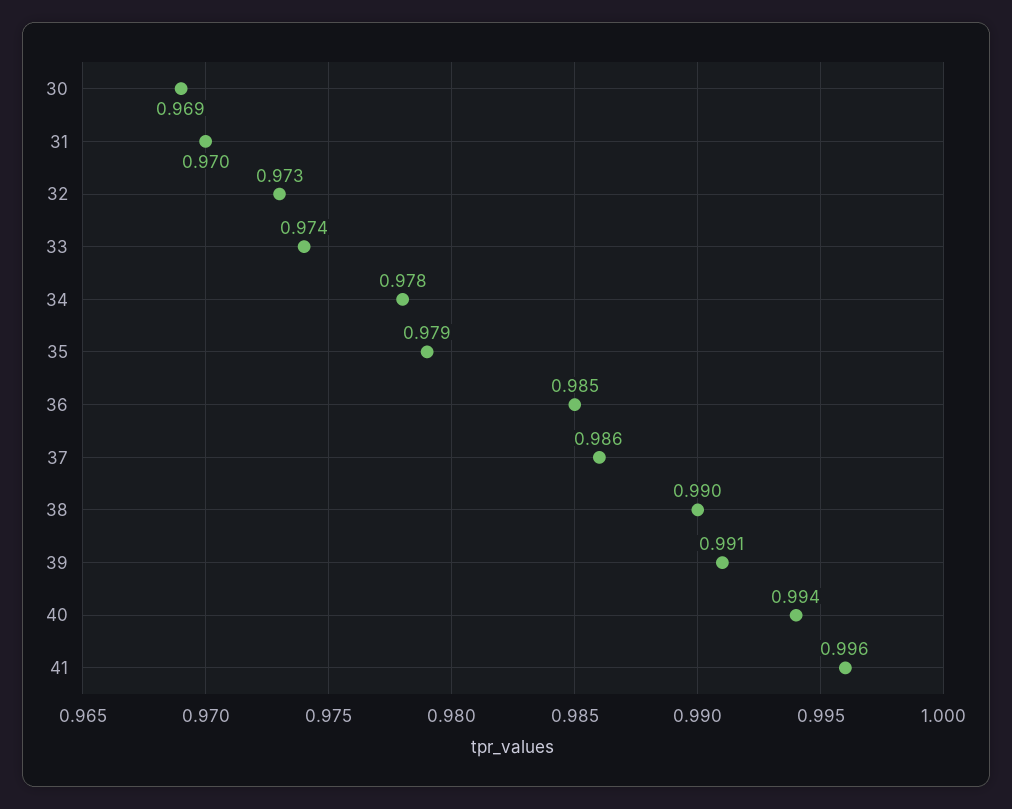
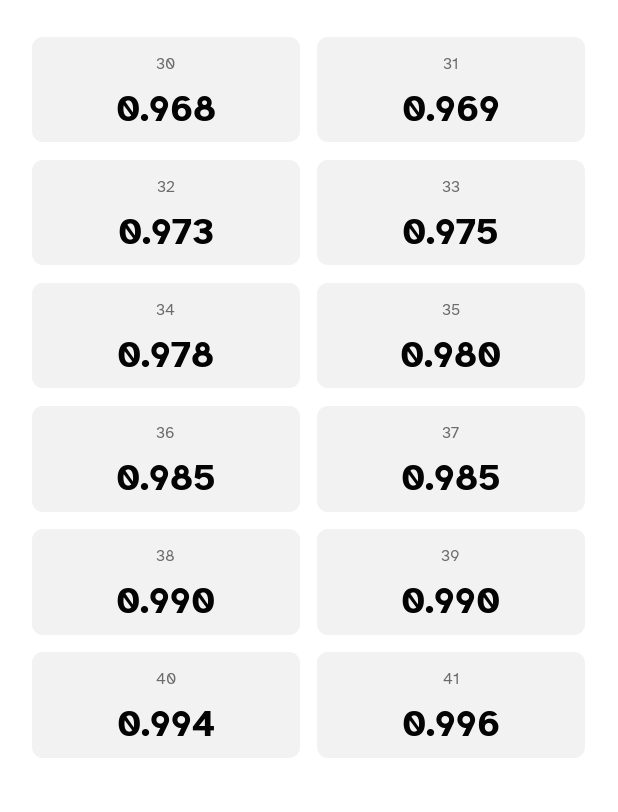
  {
-   "30": 0.969,
+   "30": 0.968,
-   "31": 0.97,
+   "31": 0.969,
    "32": 0.973,
-   "33": 0.974,
+   "33": 0.975,
    "34": 0.978,
-   "35": 0.979,
+   "35": 0.98,
    "36": 0.985,
-   "37": 0.986,
+   "37": 0.985,
    "38": 0.99,
-   "39": 0.991,
+   "39": 0.99,
    "40": 0.994,
    "41": 0.996
  }

